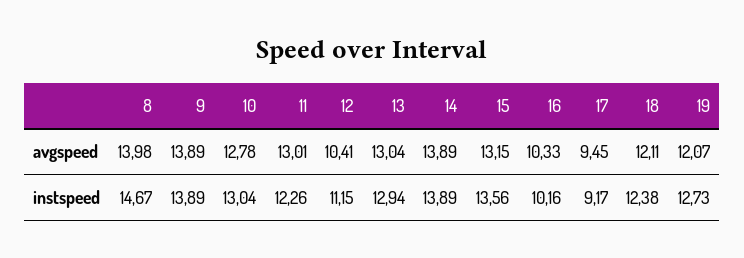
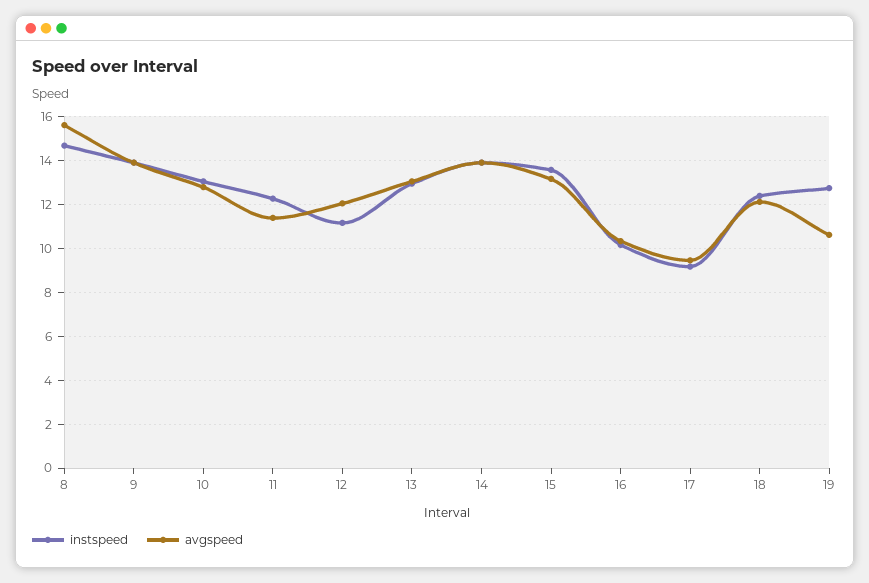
  {
    "avgspeed": {
-     "8": 13.98,
+     "8": 15.5,
      "9": 13.89,
      "10": 12.78,
-     "11": 13.01,
+     "11": 11.5,
-     "12": 10.41,
+     "12": 12,
      "13": 13.04,
      "14": 13.89,
      "15": 13.15,
      "16": 10.33,
      "17": 9.45,
      "18": 12.11,
-     "19": 12.07
+     "19": 10.5
    },
    "instspeed": {
      "8": 14.67,
      "9": 13.89,
      "10": 13.04,
      "11": 12.26,
      "12": 11.15,
      "13": 12.94,
      "14": 13.89,
      "15": 13.56,
      "16": 10.16,
      "17": 9.17,
      "18": 12.38,
      "19": 12.73
    }
  }

